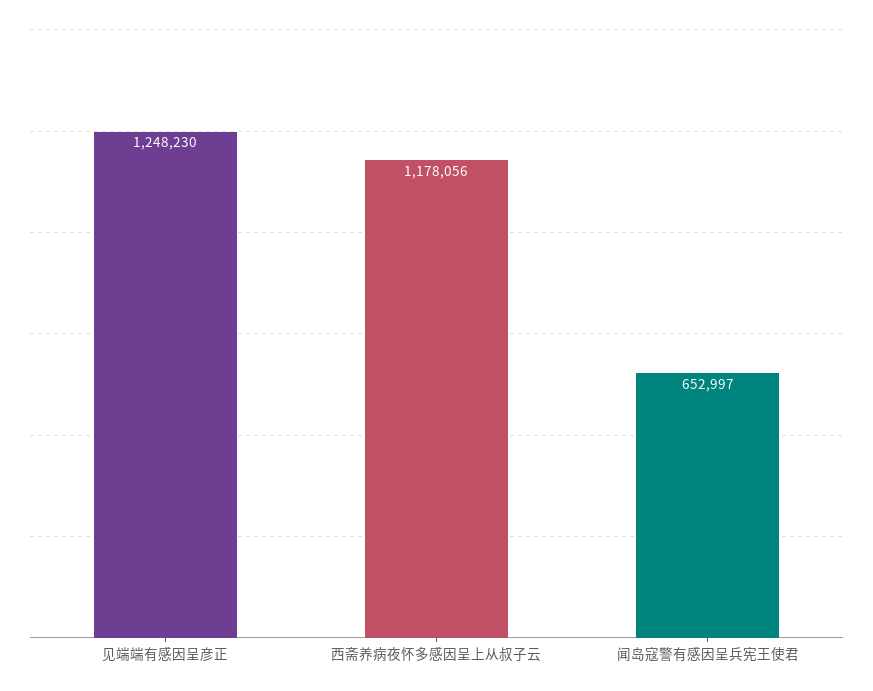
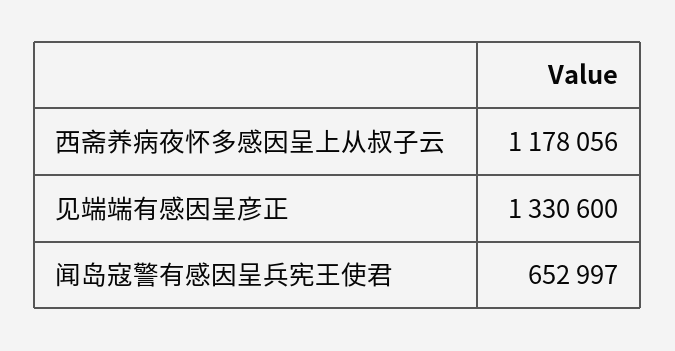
  {
-   "见端端有感因呈彦正": 1248230,
+   "见端端有感因呈彦正": 1330600,
    "西斋养病夜怀多感因呈上从叔子云": 1178056,
    "闻岛寇警有感因呈兵宪王使君": 652997
  }

